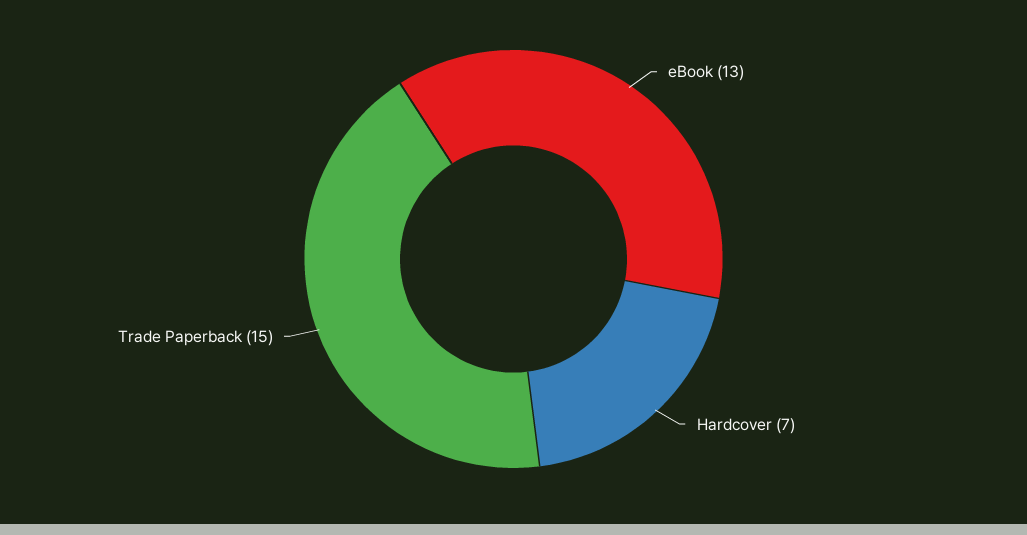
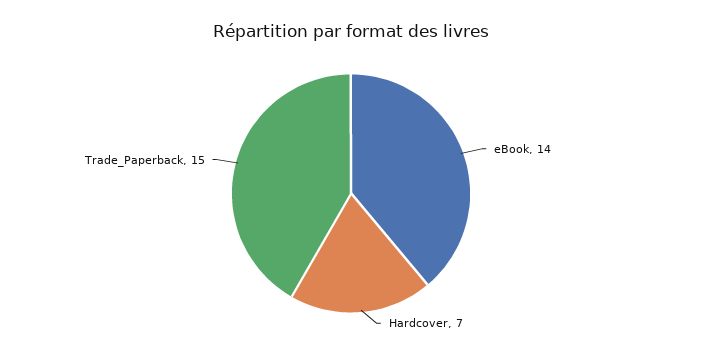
  {
-   "eBook": 13,
+   "eBook": 14,
    "Hardcover": 7,
    "Trade Paperback": 15
  }

